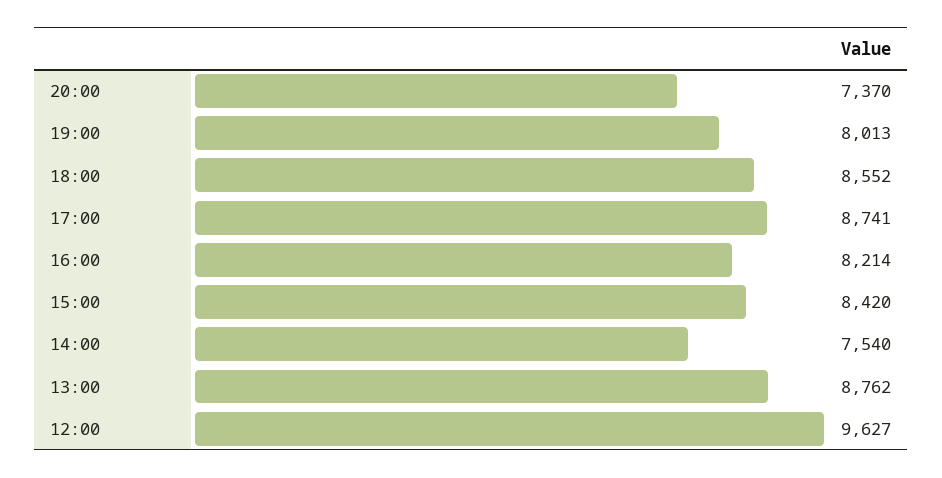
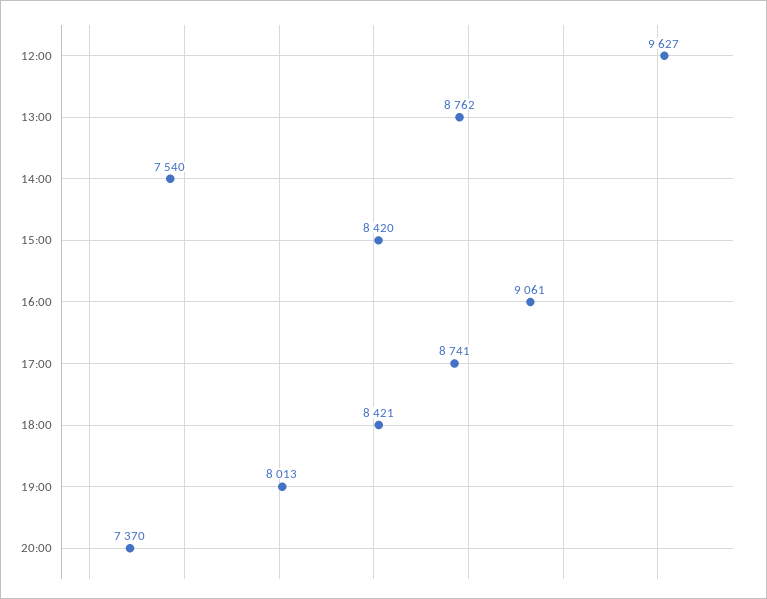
  {
    "20:00": 7370,
    "19:00": 8013,
-   "18:00": 8552,
+   "18:00": 8421,
    "17:00": 8741,
-   "16:00": 8214,
+   "16:00": 9061,
    "15:00": 8420,
    "14:00": 7540,
    "13:00": 8762,
    "12:00": 9627
  }

